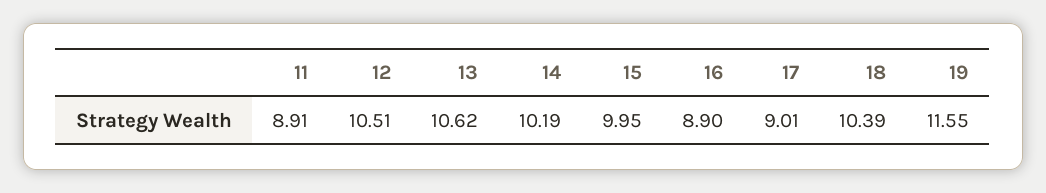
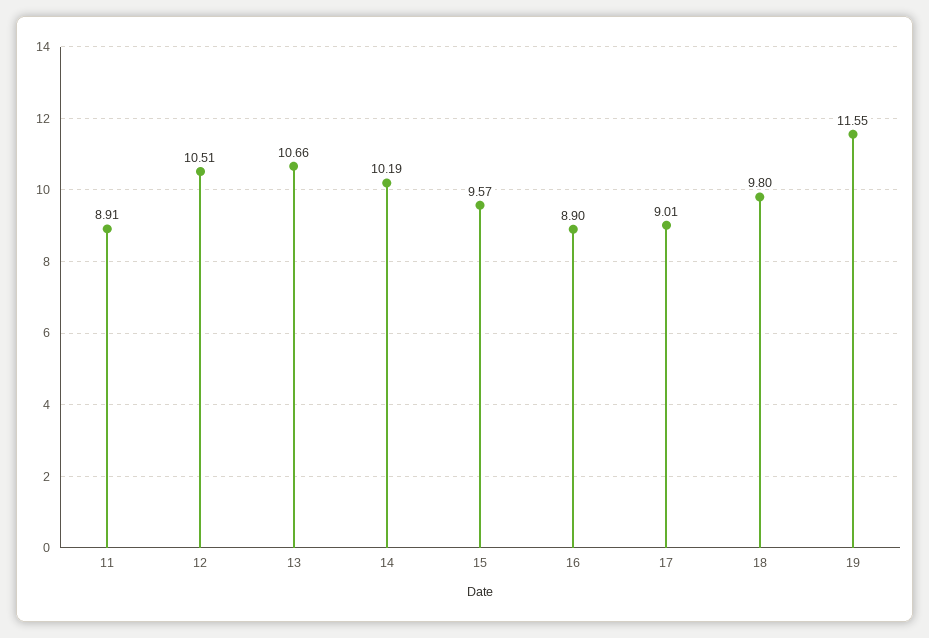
  {
    "11": 8.91,
    "12": 10.51,
-   "13": 10.62,
+   "13": 10.66,
    "14": 10.19,
-   "15": 9.95,
+   "15": 9.57,
    "16": 8.9,
    "17": 9.01,
-   "18": 10.39,
+   "18": 9.8,
    "19": 11.55
  }

